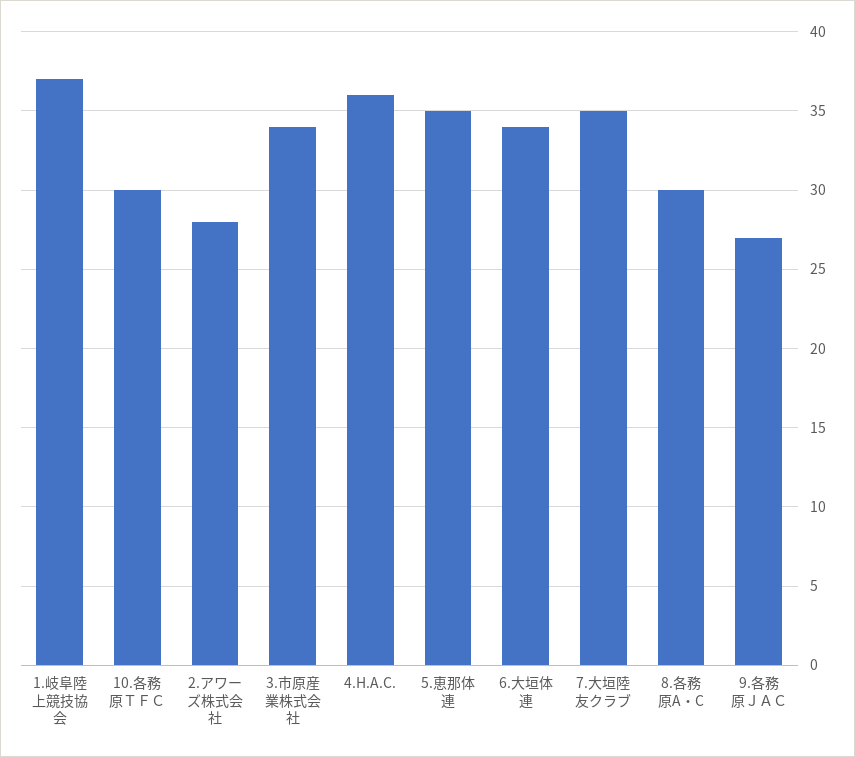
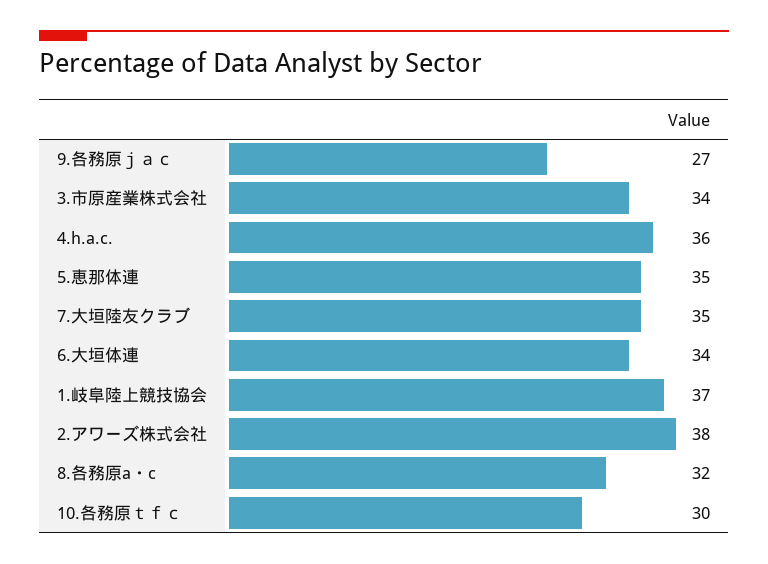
  {
    "1.岐阜陸上競技協会": 37,
    "10.各務原ＴＦＣ": 30,
-   "2.アワーズ株式会社": 28,
+   "2.アワーズ株式会社": 38,
    "3.市原産業株式会社": 34,
    "4.H.A.C.": 36,
    "5.恵那体連": 35,
    "6.大垣体連": 34,
    "7.大垣陸友クラブ": 35,
-   "8.各務原A・C": 30,
+   "8.各務原A・C": 32,
    "9.各務原ＪＡＣ": 27
  }

